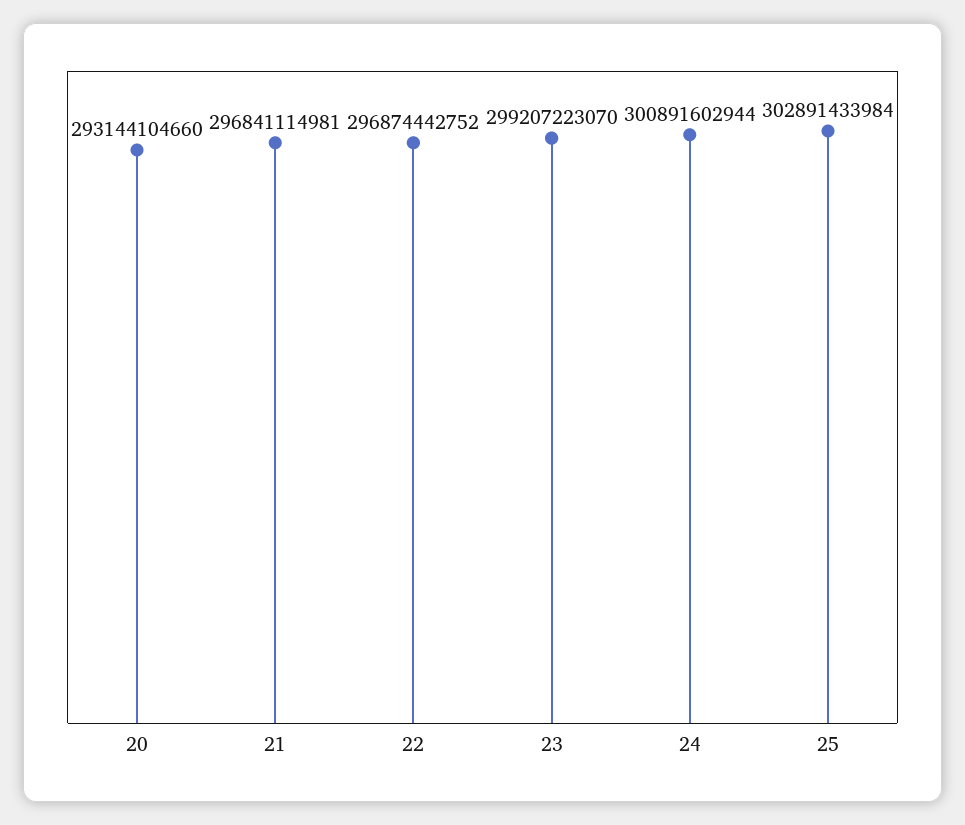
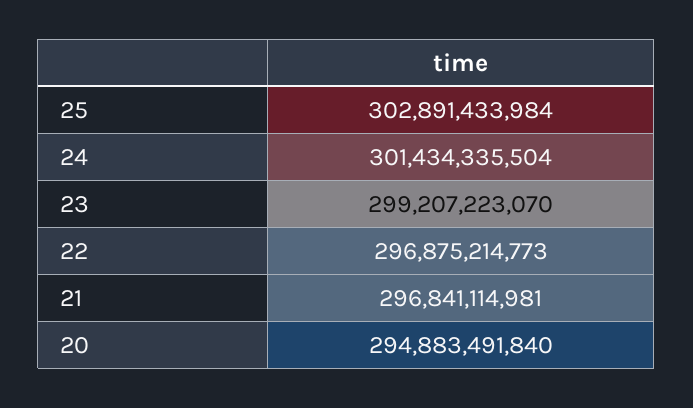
  {
-   "20": 293144104660,
+   "20": 294883491840,
    "21": 296841114981,
-   "22": 296874442752,
+   "22": 296875214773,
    "23": 299207223070,
-   "24": 300891602944,
+   "24": 301434335504,
    "25": 302891433984
  }

